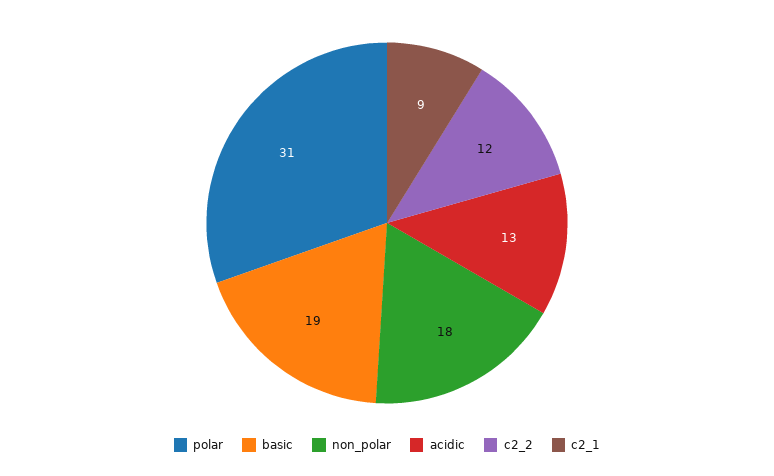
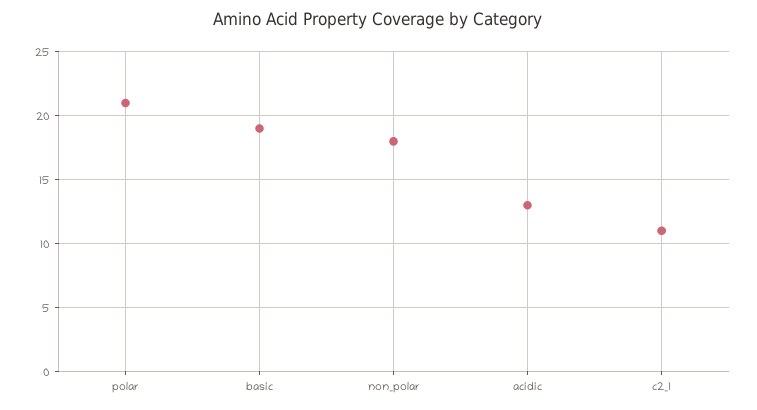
  {
-   "polar": 31,
+   "polar": 21,
    "basic": 19,
    "non_polar": 18,
    "acidic": 13,
-   "c2_2": 12,
-   "c2_1": 9
+   "c2_1": 11
  }

